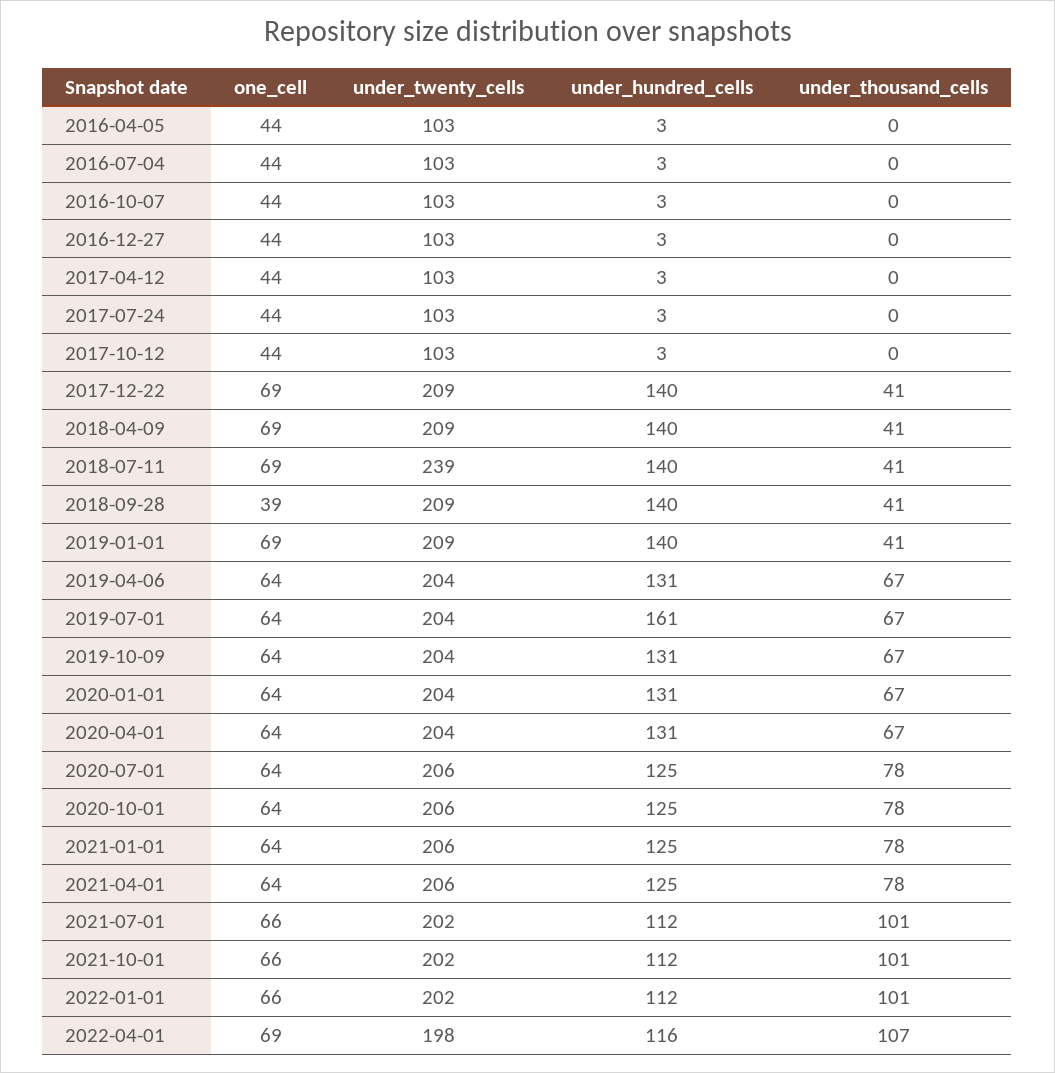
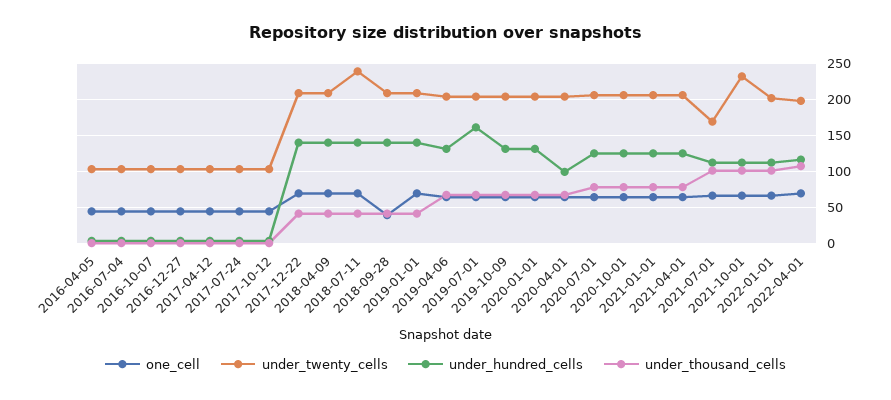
  {
    "one_cell": {
      "2016-04-05": 44,
      "2016-07-04": 44,
      "2016-10-07": 44,
      "2016-12-27": 44,
      "2017-04-12": 44,
      "2017-07-24": 44,
      "2017-10-12": 44,
      "2017-12-22": 69,
      "2018-04-09": 69,
      "2018-07-11": 69,
      "2018-09-28": 39,
      "2019-01-01": 69,
      "2019-04-06": 64,
      "2019-07-01": 64,
      "2019-10-09": 64,
      "2020-01-01": 64,
      "2020-04-01": 64,
      "2020-07-01": 64,
      "2020-10-01": 64,
      "2021-01-01": 64,
      "2021-04-01": 64,
      "2021-07-01": 66,
      "2021-10-01": 66,
      "2022-01-01": 66,
      "2022-04-01": 69
    },
    "under_twenty_cells": {
      "2016-04-05": 103,
      "2016-07-04": 103,
      "2016-10-07": 103,
      "2016-12-27": 103,
      "2017-04-12": 103,
      "2017-07-24": 103,
      "2017-10-12": 103,
      "2017-12-22": 209,
      "2018-04-09": 209,
      "2018-07-11": 239,
      "2018-09-28": 209,
      "2019-01-01": 209,
      "2019-04-06": 204,
      "2019-07-01": 204,
      "2019-10-09": 204,
      "2020-01-01": 204,
      "2020-04-01": 204,
      "2020-07-01": 206,
      "2020-10-01": 206,
      "2021-01-01": 206,
      "2021-04-01": 206,
-     "2021-07-01": 202,
+     "2021-07-01": 170,
-     "2021-10-01": 202,
+     "2021-10-01": 230,
      "2022-01-01": 202,
      "2022-04-01": 198
    },
    "under_hundred_cells": {
      "2016-04-05": 3,
      "2016-07-04": 3,
      "2016-10-07": 3,
      "2016-12-27": 3,
      "2017-04-12": 3,
      "2017-07-24": 3,
      "2017-10-12": 3,
      "2017-12-22": 140,
      "2018-04-09": 140,
      "2018-07-11": 140,
      "2018-09-28": 140,
      "2019-01-01": 140,
      "2019-04-06": 131,
      "2019-07-01": 161,
      "2019-10-09": 131,
      "2020-01-01": 131,
-     "2020-04-01": 131,
+     "2020-04-01": 100,
      "2020-07-01": 125,
      "2020-10-01": 125,
      "2021-01-01": 125,
      "2021-04-01": 125,
      "2021-07-01": 112,
      "2021-10-01": 112,
      "2022-01-01": 112,
      "2022-04-01": 116
    },
    "under_thousand_cells": {
      "2016-04-05": 0,
      "2016-07-04": 0,
      "2016-10-07": 0,
      "2016-12-27": 0,
      "2017-04-12": 0,
      "2017-07-24": 0,
      "2017-10-12": 0,
      "2017-12-22": 41,
      "2018-04-09": 41,
      "2018-07-11": 41,
      "2018-09-28": 41,
      "2019-01-01": 41,
      "2019-04-06": 67,
      "2019-07-01": 67,
      "2019-10-09": 67,
      "2020-01-01": 67,
      "2020-04-01": 67,
      "2020-07-01": 78,
      "2020-10-01": 78,
      "2021-01-01": 78,
      "2021-04-01": 78,
      "2021-07-01": 101,
      "2021-10-01": 101,
      "2022-01-01": 101,
      "2022-04-01": 107
    }
  }

